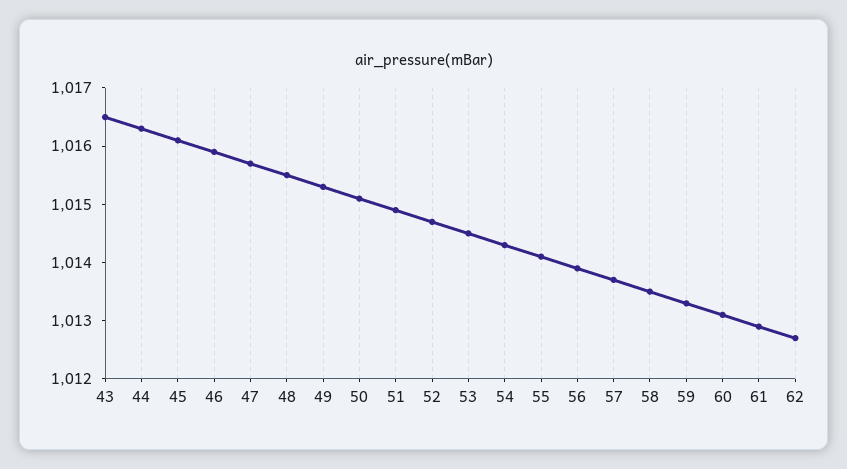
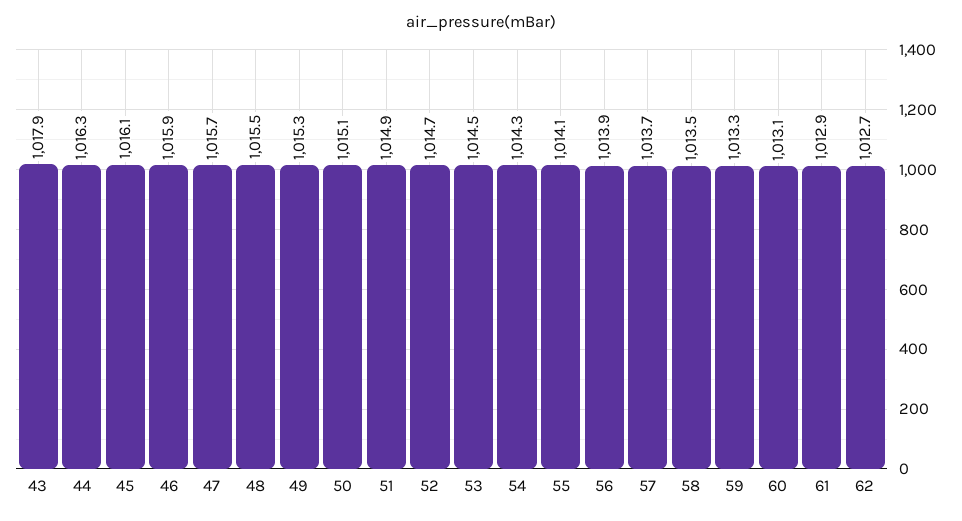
  {
-   "43": 1016.5,
+   "43": 1017.9,
    "44": 1016.3,
    "45": 1016.1,
    "46": 1015.9,
    "47": 1015.7,
    "48": 1015.5,
    "49": 1015.3,
    "50": 1015.1,
    "51": 1014.9,
    "52": 1014.7,
    "53": 1014.5,
    "54": 1014.3,
    "55": 1014.1,
    "56": 1013.9,
    "57": 1013.7,
    "58": 1013.5,
    "59": 1013.3,
    "60": 1013.1,
    "61": 1012.9,
    "62": 1012.7
  }

